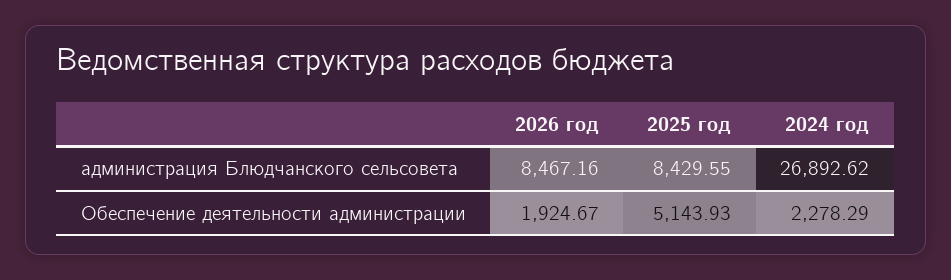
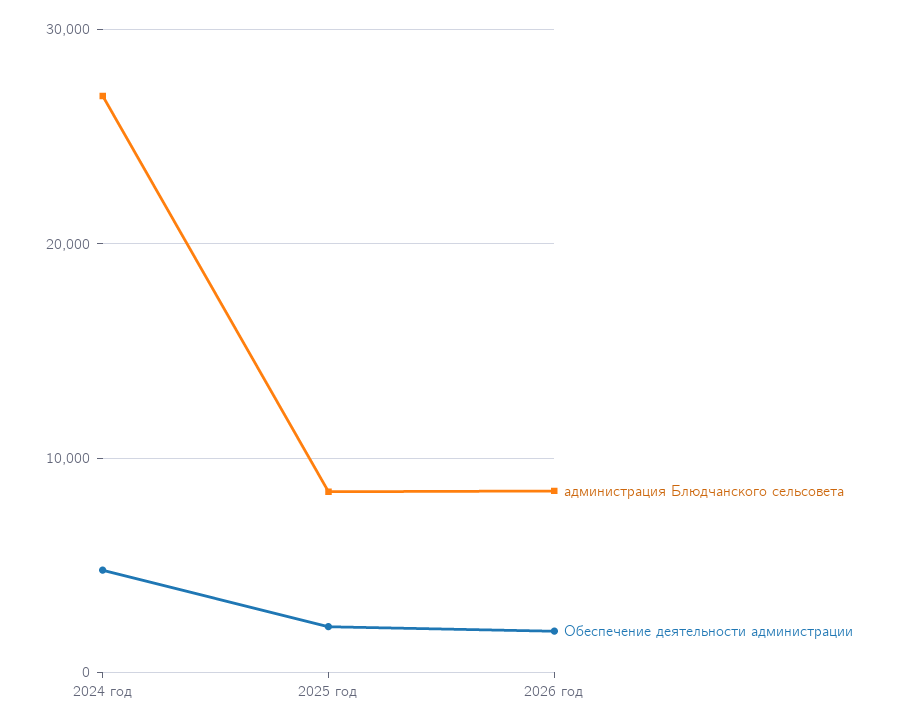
  {
    "администрация Блюдчанского сельсовета": {
      "2026 год": 8467.16,
      "2025 год": 8429.55,
      "2024 год": 26892.62
    },
    "Обеспечение деятельности администрации": {
      "2026 год": 1924.67,
-     "2025 год": 5143.93,
+     "2025 год": 2000,
-     "2024 год": 2278.29
+     "2024 год": 5000
    }
  }

